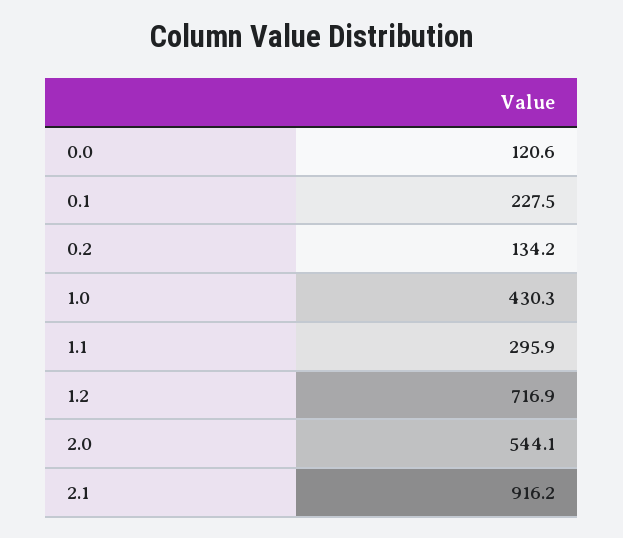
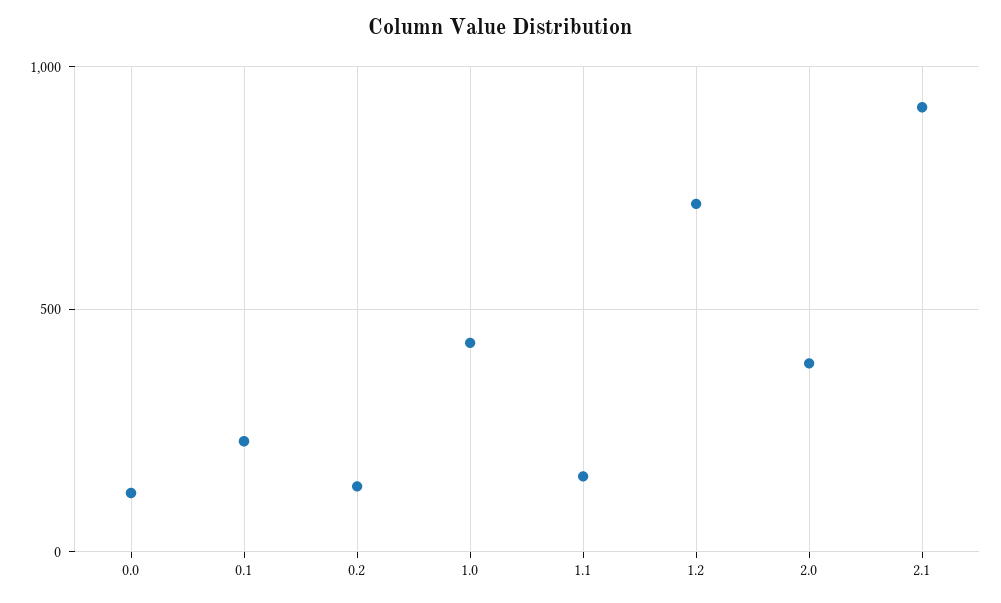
  {
    "0.0": 120.6,
    "0.1": 227.5,
    "0.2": 134.2,
    "1.0": 430.3,
-   "1.1": 295.9,
+   "1.1": 150,
    "1.2": 716.9,
-   "2.0": 544.1,
+   "2.0": 400,
    "2.1": 916.2
  }

